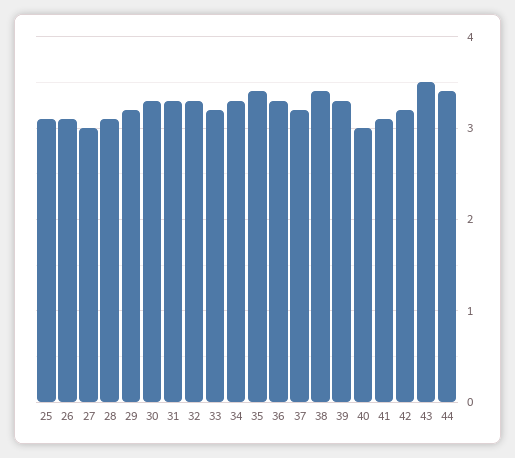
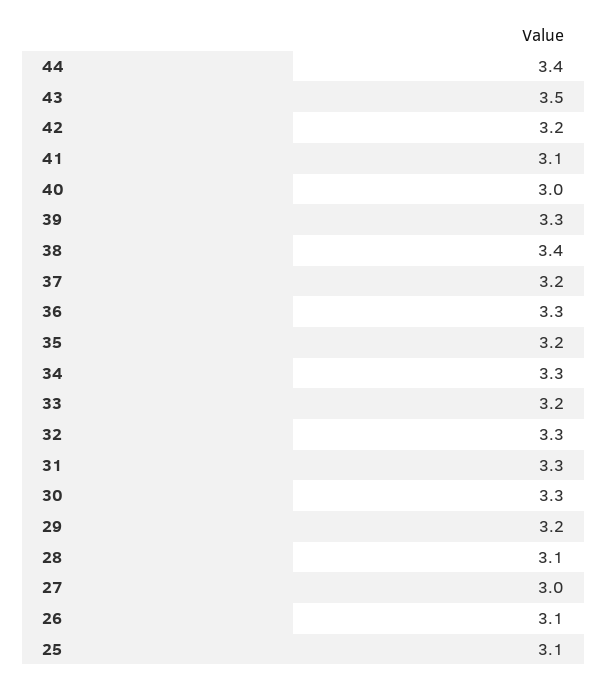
  {
    "25": 3.1,
    "26": 3.1,
    "27": 3,
    "28": 3.1,
    "29": 3.2,
    "30": 3.3,
    "31": 3.3,
    "32": 3.3,
    "33": 3.2,
    "34": 3.3,
-   "35": 3.4,
+   "35": 3.2,
    "36": 3.3,
    "37": 3.2,
    "38": 3.4,
    "39": 3.3,
    "40": 3,
    "41": 3.1,
    "42": 3.2,
    "43": 3.5,
    "44": 3.4
  }

